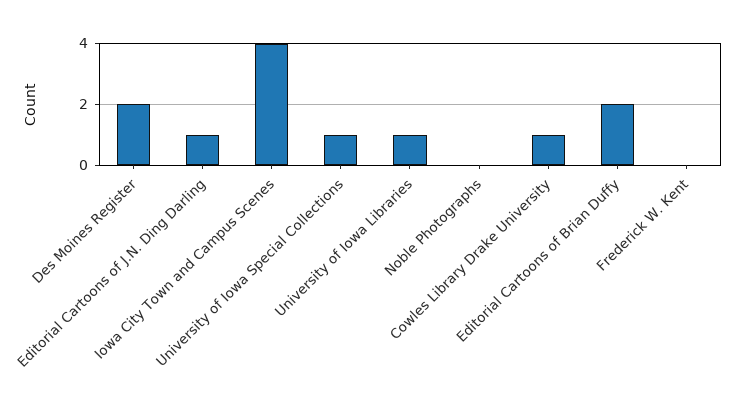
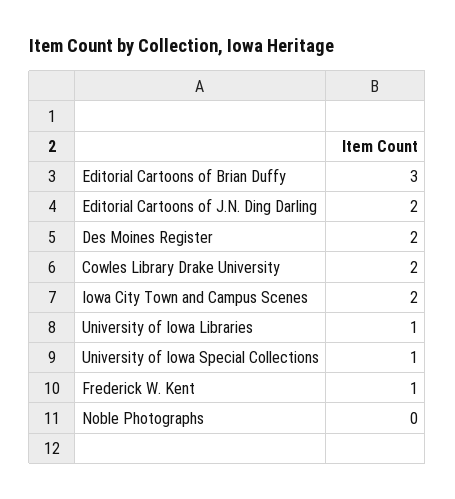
  {
    "Des Moines Register": 2,
-   "Editorial Cartoons of J.N. Ding Darling": 1,
+   "Editorial Cartoons of J.N. Ding Darling": 2,
-   "Iowa City Town and Campus Scenes": 4,
+   "Iowa City Town and Campus Scenes": 2,
    "University of Iowa Special Collections": 1,
    "University of Iowa Libraries": 1,
    "Noble Photographs": 0,
-   "Cowles Library Drake University": 1,
+   "Cowles Library Drake University": 2,
-   "Editorial Cartoons of Brian Duffy": 2,
+   "Editorial Cartoons of Brian Duffy": 3,
-   "Frederick W. Kent": 0
+   "Frederick W. Kent": 1
  }

